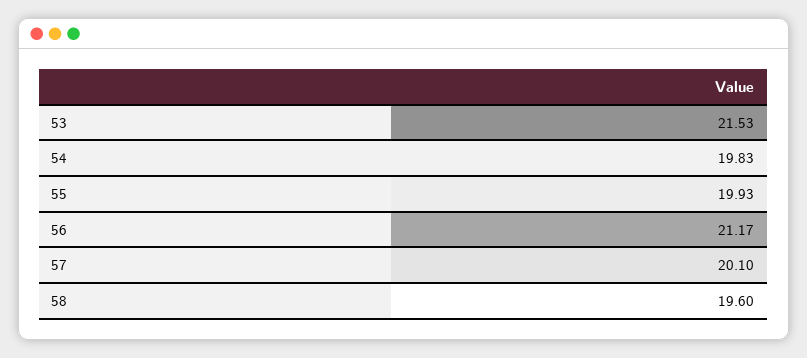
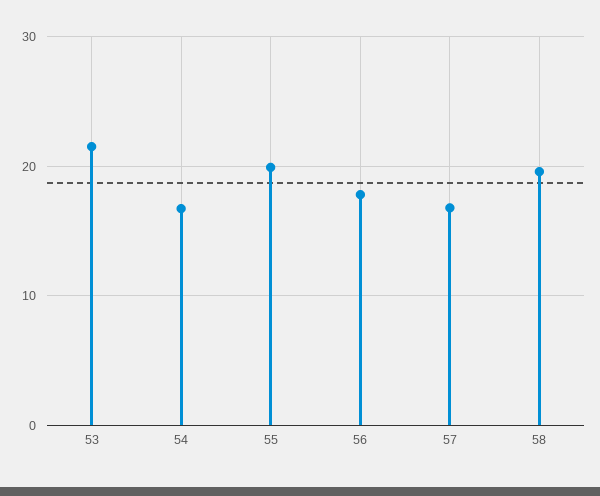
  {
    "53": 21.53,
-   "54": 19.83,
+   "54": 17,
    "55": 19.93,
-   "56": 21.17,
+   "56": 18,
-   "57": 20.1,
+   "57": 17,
    "58": 19.6
  }

